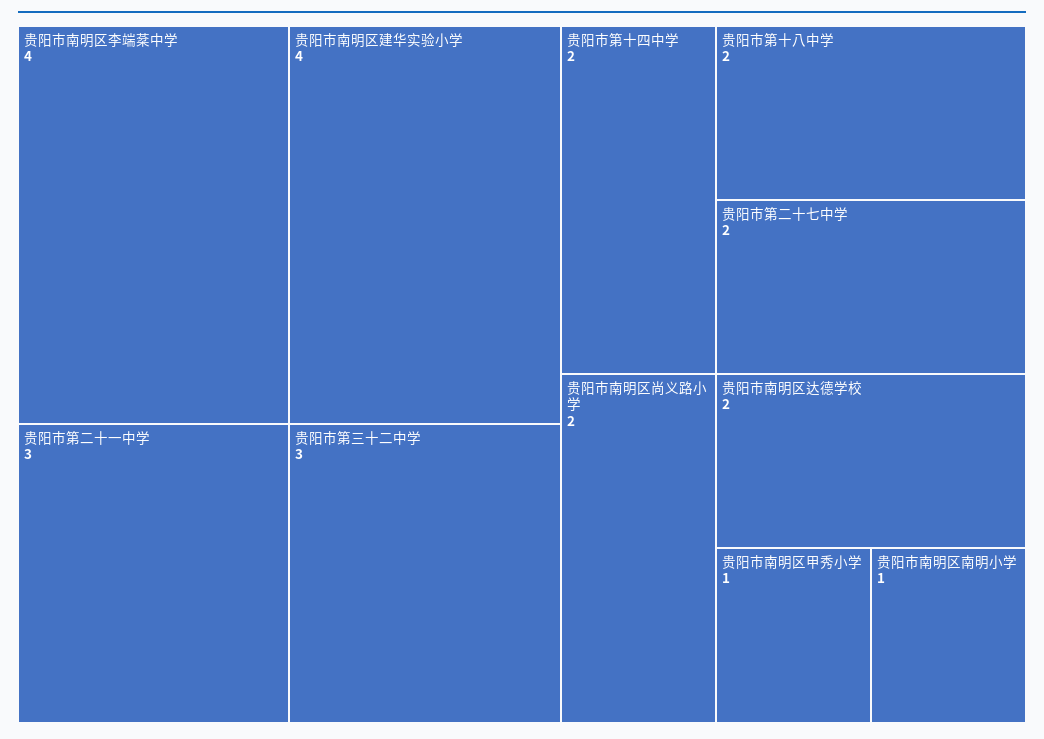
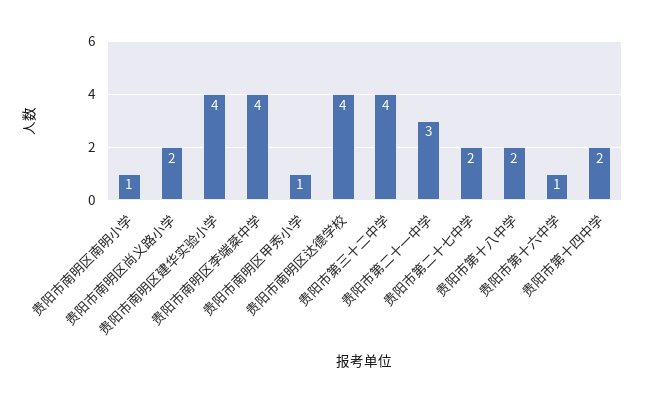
  {
    "贵阳市南明区李端棻中学": 4,
    "贵阳市南明区建华实验小学": 4,
    "贵阳市第二十一中学": 3,
-   "贵阳市第三十二中学": 3,
+   "贵阳市第三十二中学": 4,
    "贵阳市第十四中学": 2,
    "贵阳市第十八中学": 2,
    "贵阳市第二十七中学": 2,
    "贵阳市南明区尚义路小学": 2,
-   "贵阳市南明区达德学校": 2,
+   "贵阳市南明区达德学校": 4,
    "贵阳市南明区甲秀小学": 1,
-   "贵阳市南明区南明小学": 1
+   "贵阳市南明区南明小学": 1,
+   "贵阳市第十六中学": 1
  }

